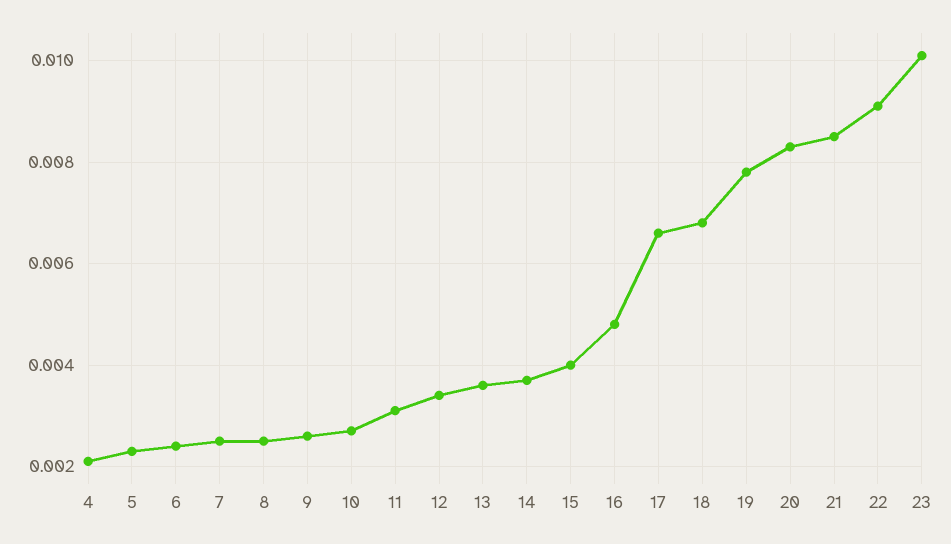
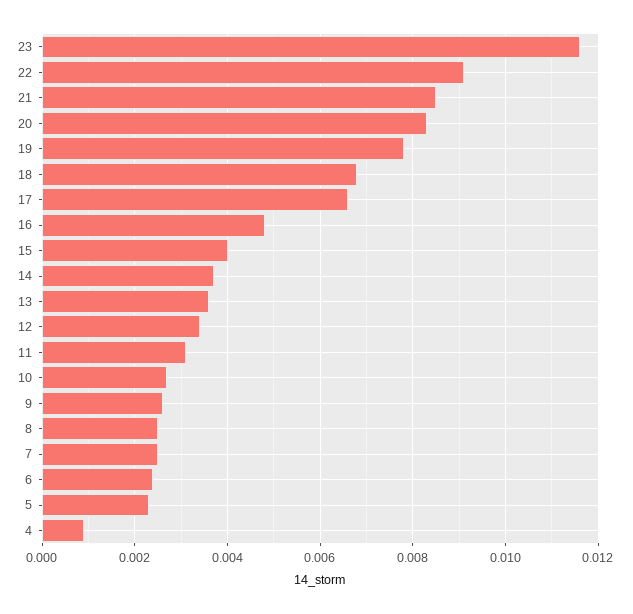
  {
-   "4": 0.002,
+   "4": 0.001,
    "5": 0.0025,
    "6": 0.0025,
    "7": 0.0025,
    "8": 0.0025,
    "9": 0.0025,
    "10": 0.0025,
    "11": 0.003,
    "12": 0.0035,
    "13": 0.0035,
    "14": 0.0035,
    "15": 0.004,
    "16": 0.005,
    "17": 0.0065,
    "18": 0.007,
    "19": 0.008,
    "20": 0.0085,
    "21": 0.0085,
    "22": 0.009,
-   "23": 0.01
+   "23": 0.0115
  }

